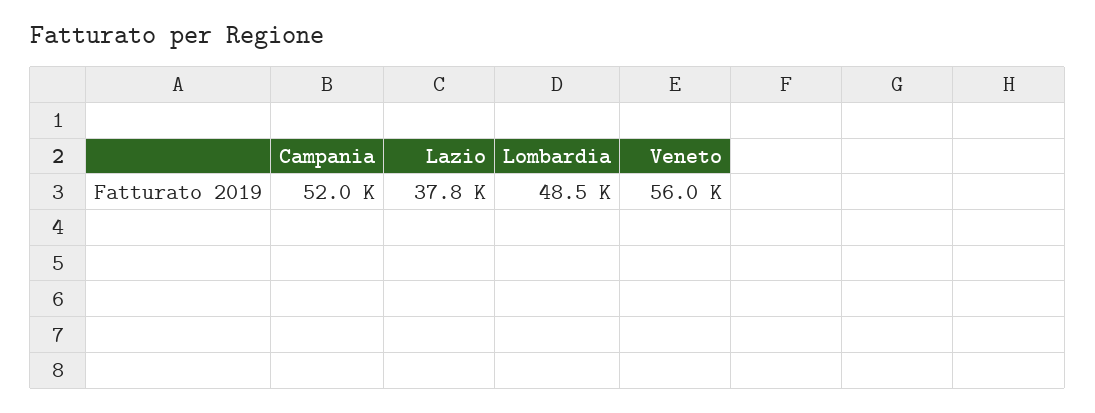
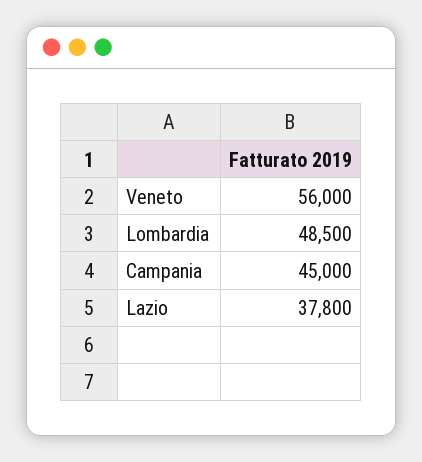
  {
-   "Campania": 52000,
+   "Campania": 45000,
    "Lazio": 37800,
    "Lombardia": 48500,
    "Veneto": 56000
  }

